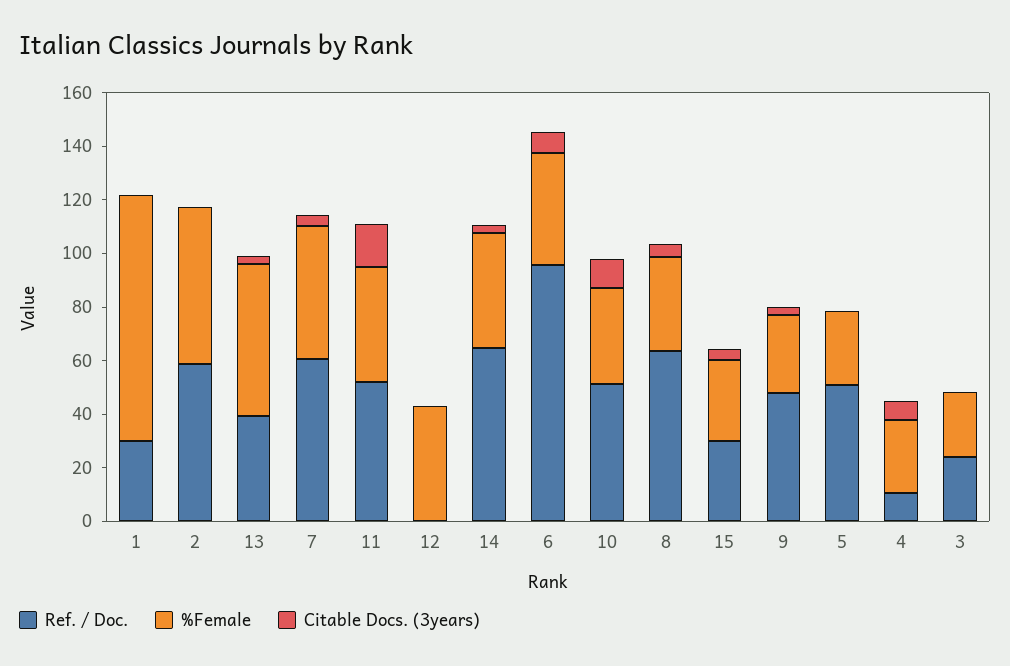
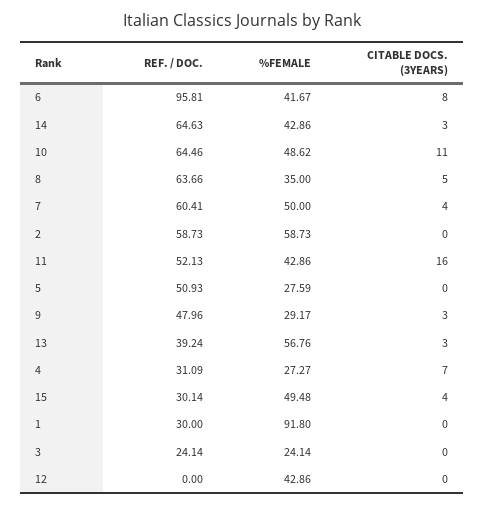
  {
    "Ref. / Doc.": {
      "1": 30,
      "2": 58.73,
      "13": 39.24,
      "7": 60.41,
      "11": 52.13,
      "12": 0,
      "14": 64.63,
      "6": 95.81,
-     "10": 50,
+     "10": 64.46,
      "8": 63.66,
      "15": 30.14,
      "9": 47.96,
      "5": 50.93,
-     "4": 10,
+     "4": 31.09,
      "3": 24.14
    },
    "%Female": {
      "1": 91.8,
      "2": 58.73,
      "13": 56.76,
      "7": 50,
      "11": 42.86,
      "12": 42.86,
      "14": 42.86,
      "6": 41.67,
-     "10": 35,
+     "10": 48.62,
      "8": 35,
-     "15": 30,
+     "15": 49.48,
      "9": 29.17,
      "5": 27.59,
      "4": 27.27,
      "3": 24.14
    },
    "Citable Docs. (3years)": {
      "1": 0,
      "2": 0,
      "13": 3,
      "7": 4,
      "11": 16,
      "12": 0,
      "14": 3,
      "6": 8,
      "10": 11,
      "8": 5,
      "15": 4,
      "9": 3,
      "5": 0,
      "4": 7,
      "3": 0
    }
  }

